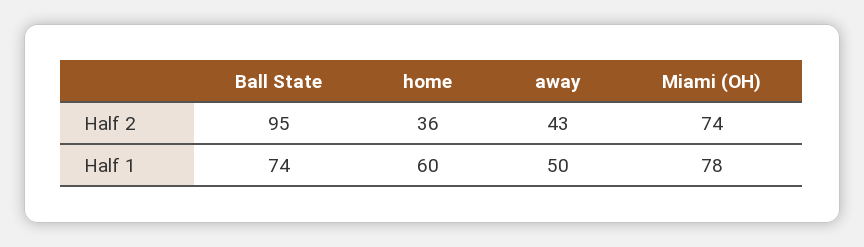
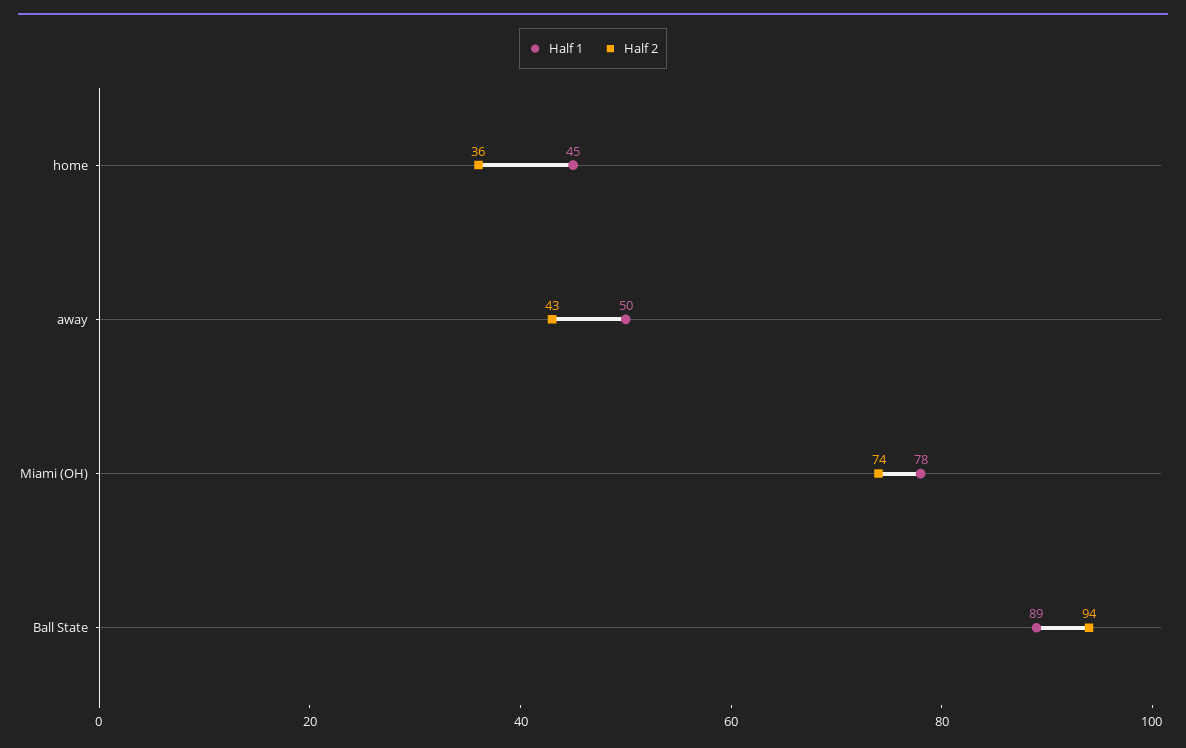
  {
    "Half 2": {
-     "Ball State": 95,
+     "Ball State": 94,
      "home": 36,
      "away": 43,
      "Miami (OH)": 74
    },
    "Half 1": {
-     "Ball State": 74,
+     "Ball State": 89,
-     "home": 60,
+     "home": 45,
      "away": 50,
      "Miami (OH)": 78
    }
  }

